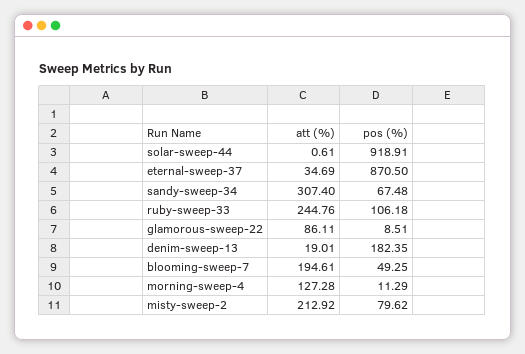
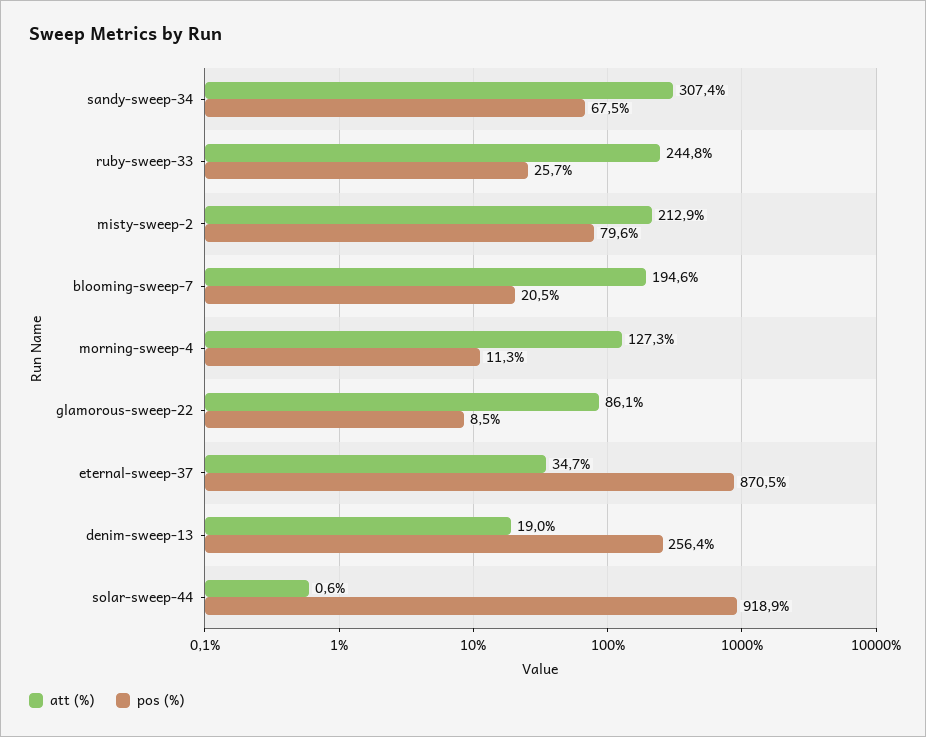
  {
    "att (%)": {
      "solar-sweep-44": 0.61,
      "eternal-sweep-37": 34.69,
      "sandy-sweep-34": 307.4,
      "ruby-sweep-33": 244.76,
      "glamorous-sweep-22": 86.11,
      "denim-sweep-13": 19.01,
      "blooming-sweep-7": 194.61,
      "morning-sweep-4": 127.28,
      "misty-sweep-2": 212.92
    },
    "pos (%)": {
      "solar-sweep-44": 918.91,
      "eternal-sweep-37": 870.5,
      "sandy-sweep-34": 67.48,
-     "ruby-sweep-33": 106.18,
+     "ruby-sweep-33": 25.7,
      "glamorous-sweep-22": 8.51,
-     "denim-sweep-13": 182.35,
+     "denim-sweep-13": 256.4,
-     "blooming-sweep-7": 49.25,
+     "blooming-sweep-7": 20.5,
      "morning-sweep-4": 11.29,
      "misty-sweep-2": 79.62
    }
  }

